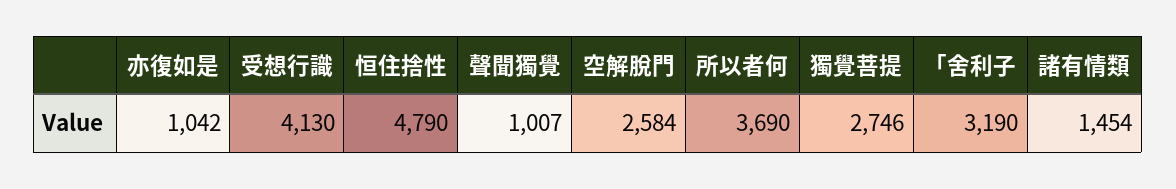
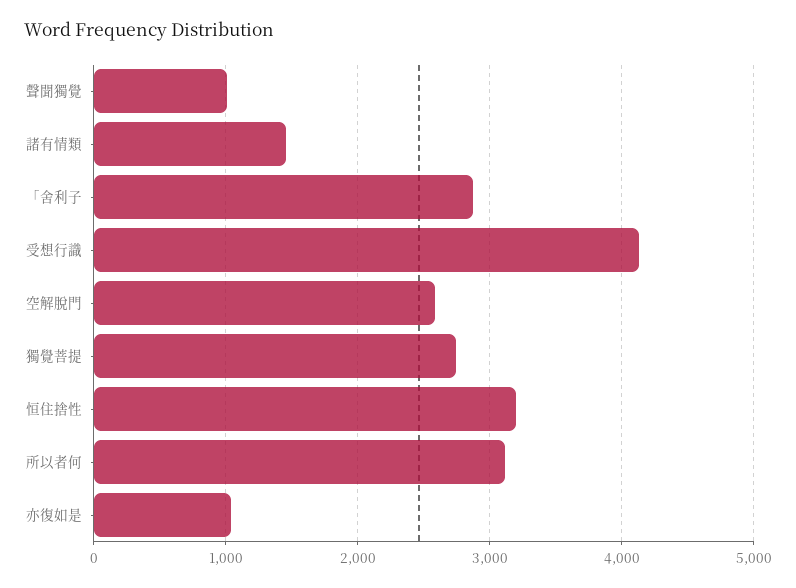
  {
    "亦復如是": 1042,
    "受想行識": 4130,
-   "恒住捨性": 4790,
+   "恒住捨性": 3200,
    "聲聞獨覺": 1007,
    "空解脫門": 2584,
-   "所以者何": 3690,
+   "所以者何": 3100,
    "獨覺菩提": 2746,
-   "「舍利子": 3190,
+   "「舍利子": 2900,
    "諸有情類": 1454
  }

